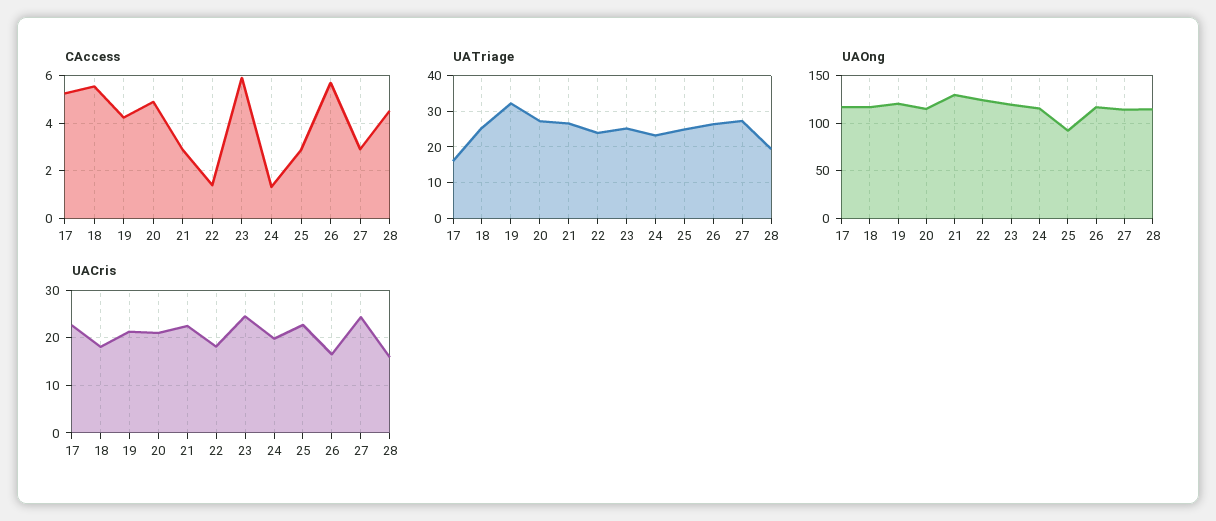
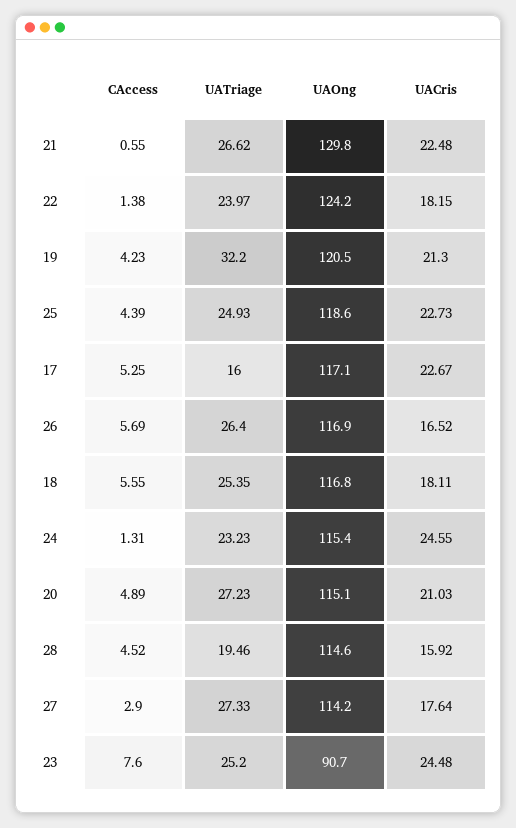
  {
    "CAccess": {
      "17": 5.25,
      "18": 5.55,
      "19": 4.23,
      "20": 4.89,
-     "21": 3,
+     "21": 0.55,
      "22": 1.38,
-     "23": 6,
+     "23": 7.6,
      "24": 1.31,
-     "25": 3,
+     "25": 4.39,
      "26": 5.69,
      "27": 2.9,
      "28": 4.52
    },
    "UATriage": {
      "17": 16,
      "18": 25.35,
      "19": 32.2,
      "20": 27.23,
      "21": 26.62,
      "22": 23.97,
      "23": 25.2,
      "24": 23.23,
      "25": 24.93,
      "26": 26.4,
      "27": 27.33,
      "28": 19.46
    },
    "UAOng": {
      "17": 117.1,
      "18": 116.8,
      "19": 120.5,
      "20": 115.1,
      "21": 129.8,
      "22": 124.2,
-     "23": 120,
+     "23": 90.7,
      "24": 115.4,
-     "25": 90,
+     "25": 118.6,
      "26": 116.9,
      "27": 114.2,
      "28": 114.6
    },
    "UACris": {
      "17": 22.67,
      "18": 18.11,
      "19": 21.3,
      "20": 21.03,
      "21": 22.48,
      "22": 18.15,
      "23": 24.48,
-     "24": 20,
+     "24": 24.55,
      "25": 22.73,
      "26": 16.52,
-     "27": 24,
+     "27": 17.64,
      "28": 15.92
    }
  }

